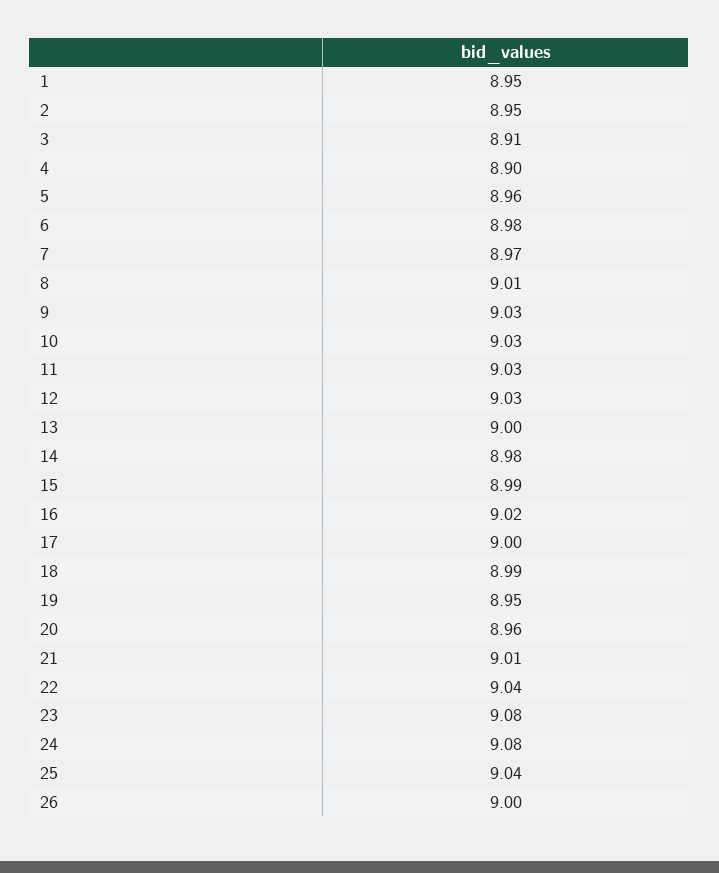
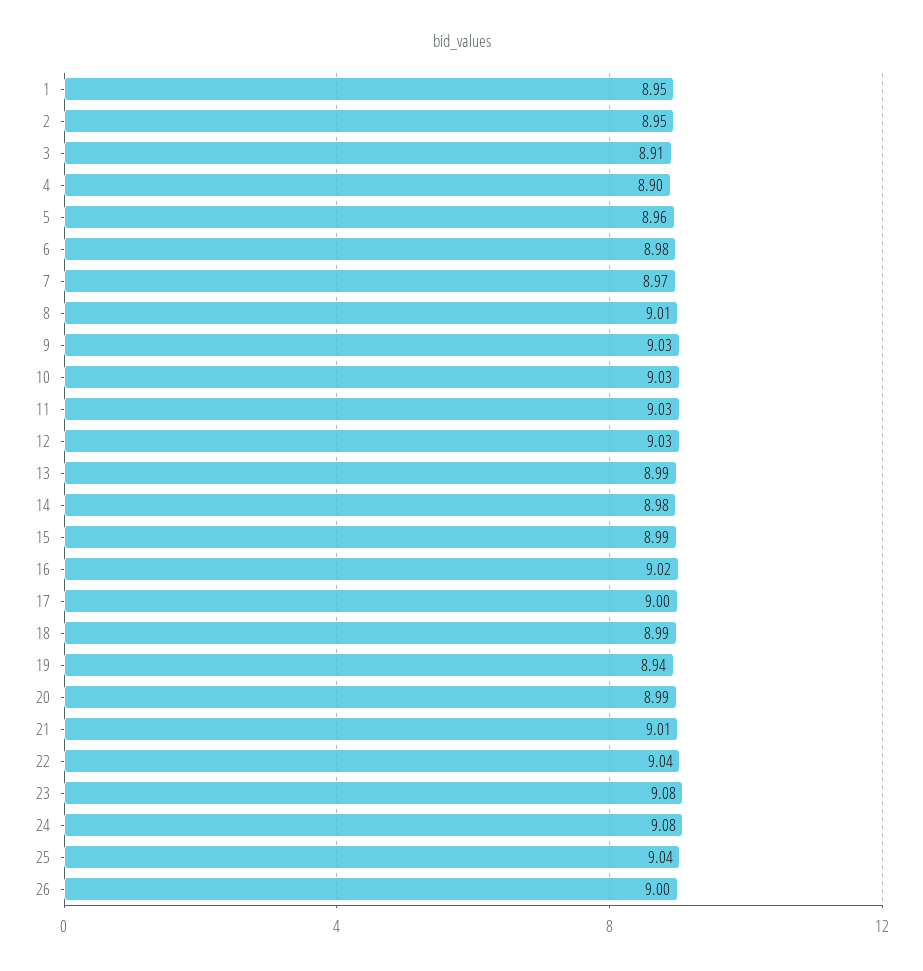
  {
    "1": 8.95,
    "2": 8.95,
    "3": 8.91,
    "4": 8.9,
    "5": 8.96,
    "6": 8.98,
    "7": 8.97,
    "8": 9.01,
    "9": 9.03,
    "10": 9.03,
    "11": 9.03,
    "12": 9.03,
-   "13": 9,
+   "13": 8.99,
    "14": 8.98,
    "15": 8.99,
    "16": 9.02,
    "17": 9,
    "18": 8.99,
-   "19": 8.95,
+   "19": 8.94,
-   "20": 8.96,
+   "20": 8.99,
    "21": 9.01,
    "22": 9.04,
    "23": 9.08,
    "24": 9.08,
    "25": 9.04,
    "26": 9
  }

